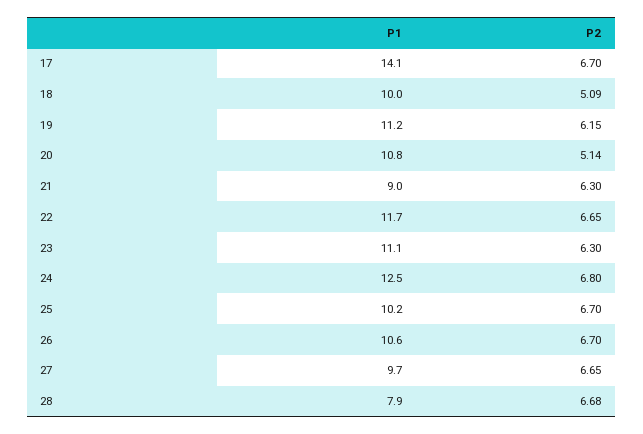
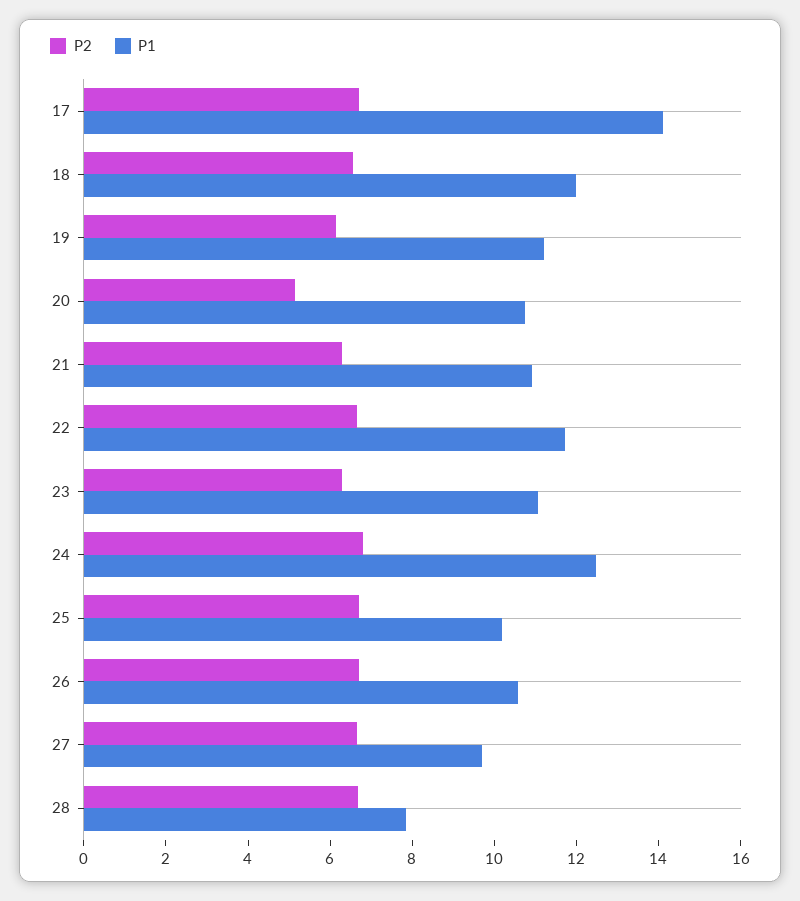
  {
    "P1": {
      "17": 14.1,
-     "18": 10,
+     "18": 12,
      "19": 11.2,
      "20": 10.8,
-     "21": 9,
+     "21": 11,
      "22": 11.7,
      "23": 11.1,
      "24": 12.5,
      "25": 10.2,
      "26": 10.6,
      "27": 9.7,
      "28": 7.9
    },
    "P2": {
      "17": 6.7,
-     "18": 5.09,
+     "18": 6.5,
      "19": 6.15,
      "20": 5.14,
      "21": 6.3,
      "22": 6.65,
      "23": 6.3,
      "24": 6.8,
      "25": 6.7,
      "26": 6.7,
      "27": 6.65,
      "28": 6.68
    }
  }

